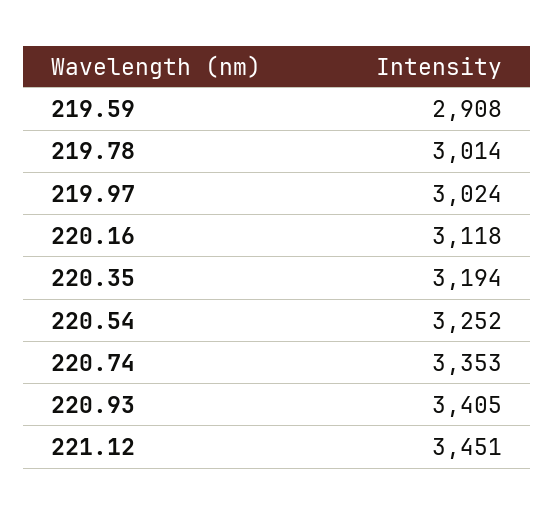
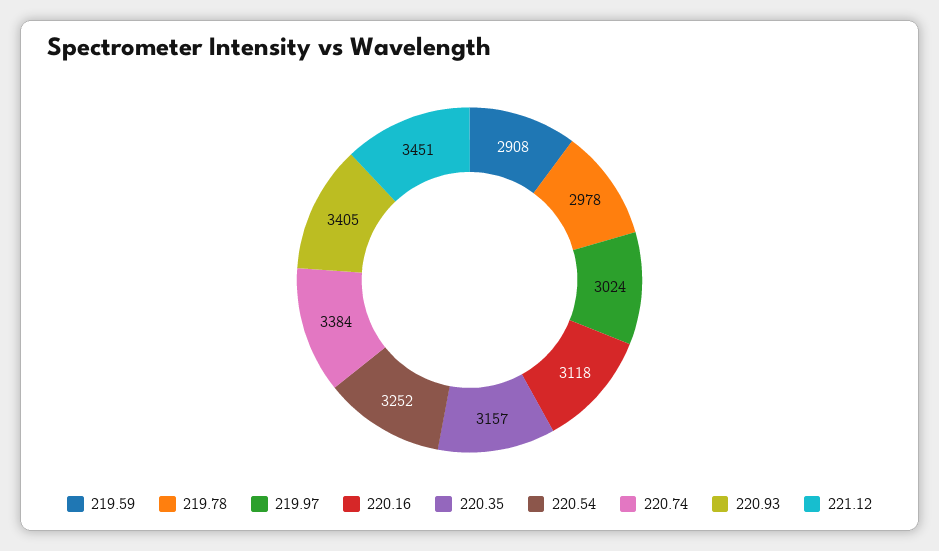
  {
    "219.59": 2908,
-   "219.78": 3014,
+   "219.78": 2978,
    "219.97": 3024,
    "220.16": 3118,
-   "220.35": 3194,
+   "220.35": 3157,
    "220.54": 3252,
-   "220.74": 3353,
+   "220.74": 3384,
    "220.93": 3405,
    "221.12": 3451
  }

